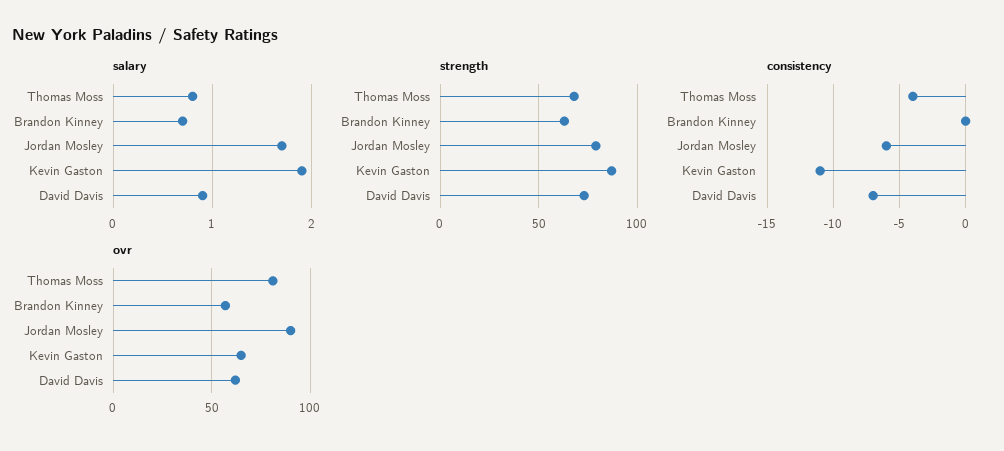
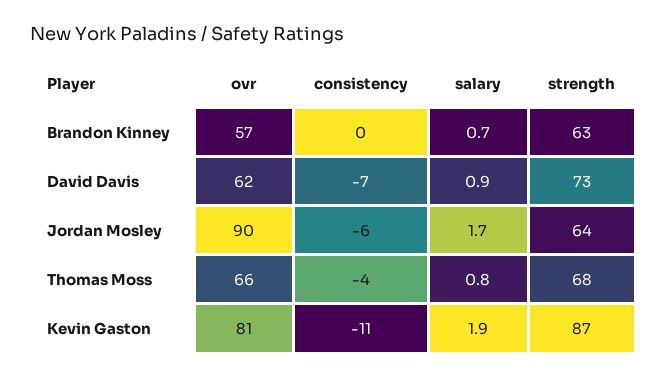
  {
    "salary": {
      "Thomas Moss": 0.8,
      "Brandon Kinney": 0.7,
      "Jordan Mosley": 1.7,
      "Kevin Gaston": 1.9,
      "David Davis": 0.9
    },
    "strength": {
      "Thomas Moss": 68,
      "Brandon Kinney": 63,
-     "Jordan Mosley": 80,
+     "Jordan Mosley": 64,
      "Kevin Gaston": 87,
      "David Davis": 73
    },
    "consistency": {
      "Thomas Moss": -4,
      "Brandon Kinney": 0,
      "Jordan Mosley": -6,
      "Kevin Gaston": -11,
      "David Davis": -7
    },
    "ovr": {
-     "Thomas Moss": 80,
+     "Thomas Moss": 66,
      "Brandon Kinney": 57,
      "Jordan Mosley": 90,
-     "Kevin Gaston": 65,
+     "Kevin Gaston": 81,
      "David Davis": 62
    }
  }

